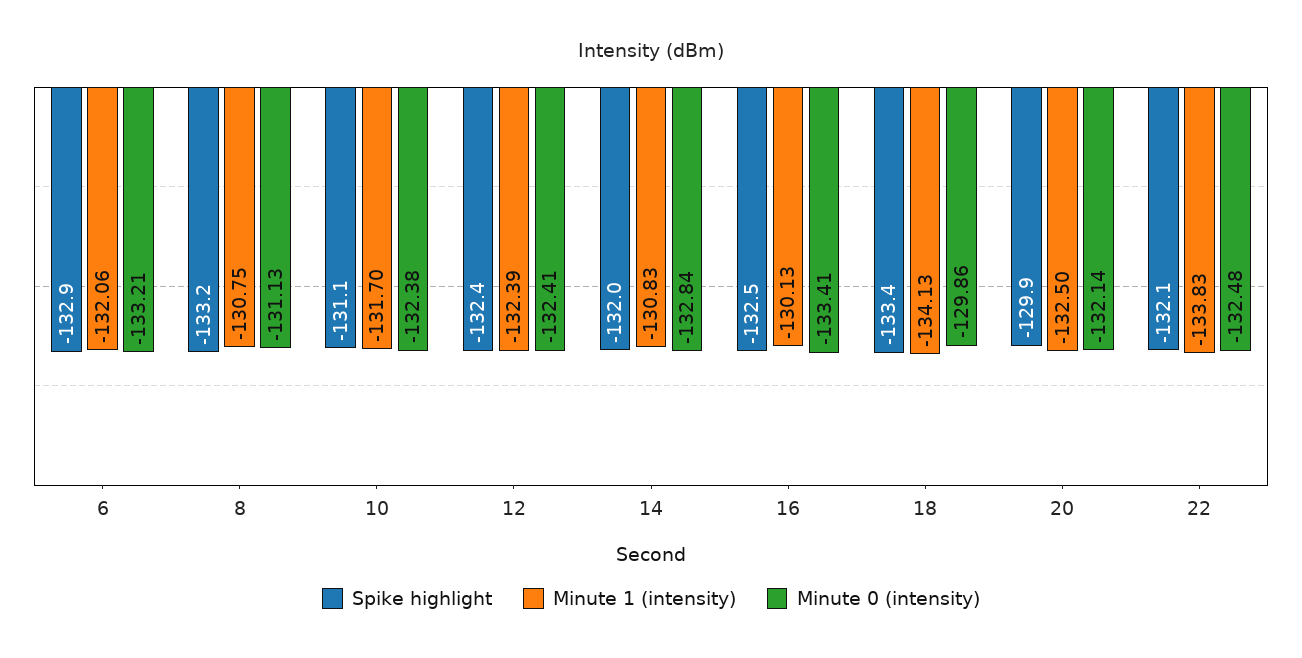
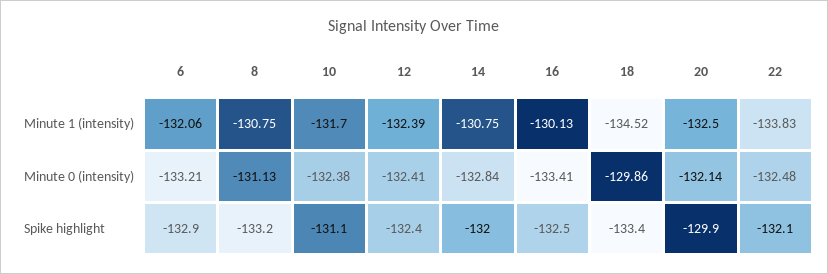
  {
    "Spike highlight": {
      "6": -132.9,
      "8": -133.2,
      "10": -131.1,
      "12": -132.4,
      "14": -132,
      "16": -132.5,
      "18": -133.4,
      "20": -129.9,
      "22": -132.1
    },
    "Minute 1 (intensity)": {
      "6": -132.06,
      "8": -130.75,
      "10": -131.7,
      "12": -132.39,
-     "14": -130.83,
+     "14": -130.75,
      "16": -130.13,
-     "18": -134.13,
+     "18": -134.52,
      "20": -132.5,
      "22": -133.83
    },
    "Minute 0 (intensity)": {
      "6": -133.21,
      "8": -131.13,
      "10": -132.38,
      "12": -132.41,
      "14": -132.84,
      "16": -133.41,
      "18": -129.86,
      "20": -132.14,
      "22": -132.48
    }
  }

